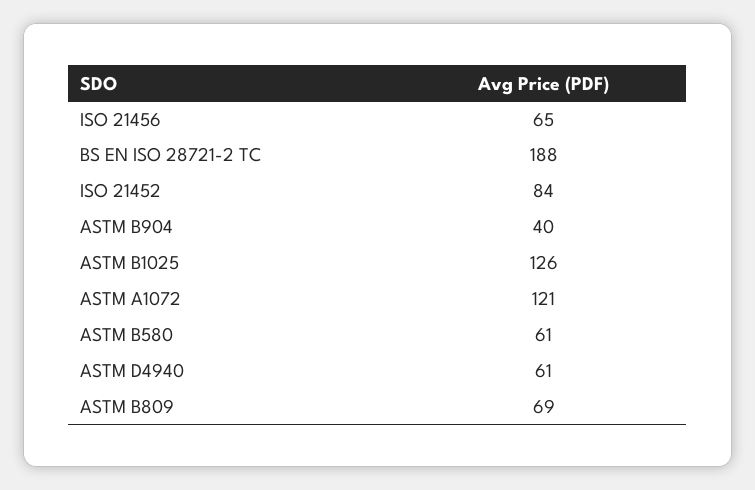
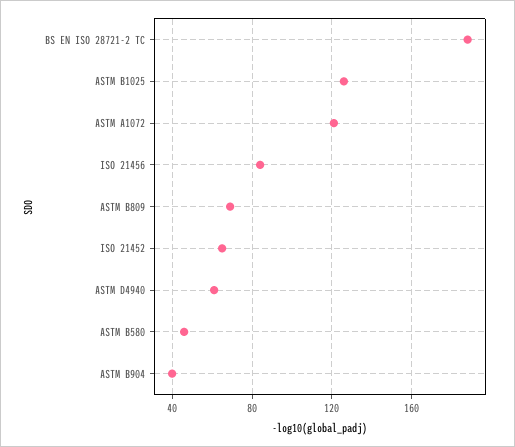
  {
-   "ISO 21456": 65,
+   "ISO 21456": 85,
    "BS EN ISO 28721-2 TC": 188,
-   "ISO 21452": 84,
+   "ISO 21452": 65,
    "ASTM B904": 40,
    "ASTM B1025": 126,
    "ASTM A1072": 121,
-   "ASTM B580": 61,
+   "ASTM B580": 45,
    "ASTM D4940": 61,
    "ASTM B809": 69
  }

